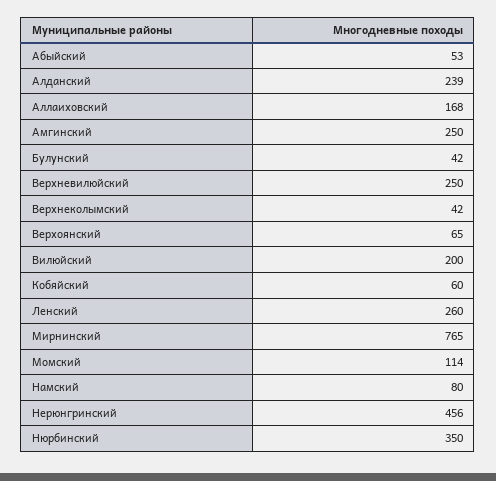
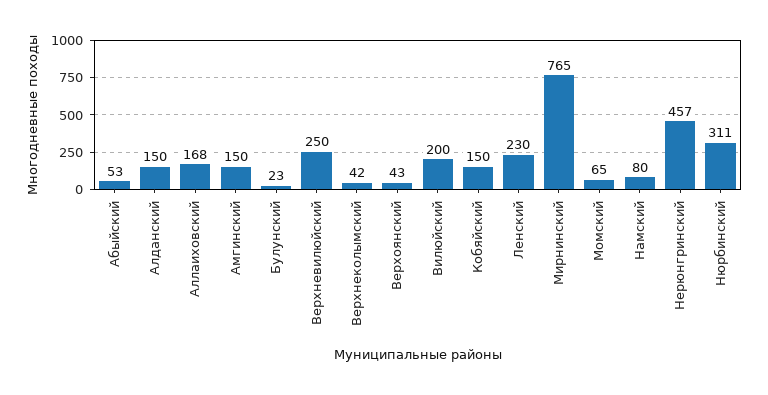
  {
    "Абыйский": 53,
-   "Алданский": 239,
+   "Алданский": 150,
    "Аллаиховский": 168,
-   "Амгинский": 250,
+   "Амгинский": 150,
-   "Булунский": 42,
+   "Булунский": 23,
    "Верхневилюйский": 250,
    "Верхнеколымский": 42,
-   "Верхоянский": 65,
+   "Верхоянский": 43,
    "Вилюйский": 200,
-   "Кобяйский": 60,
+   "Кобяйский": 150,
-   "Ленский": 260,
+   "Ленский": 230,
    "Мирнинский": 765,
-   "Момский": 114,
+   "Момский": 65,
    "Намский": 80,
-   "Нерюнгринский": 456,
+   "Нерюнгринский": 457,
-   "Нюрбинский": 350
+   "Нюрбинский": 311
  }

